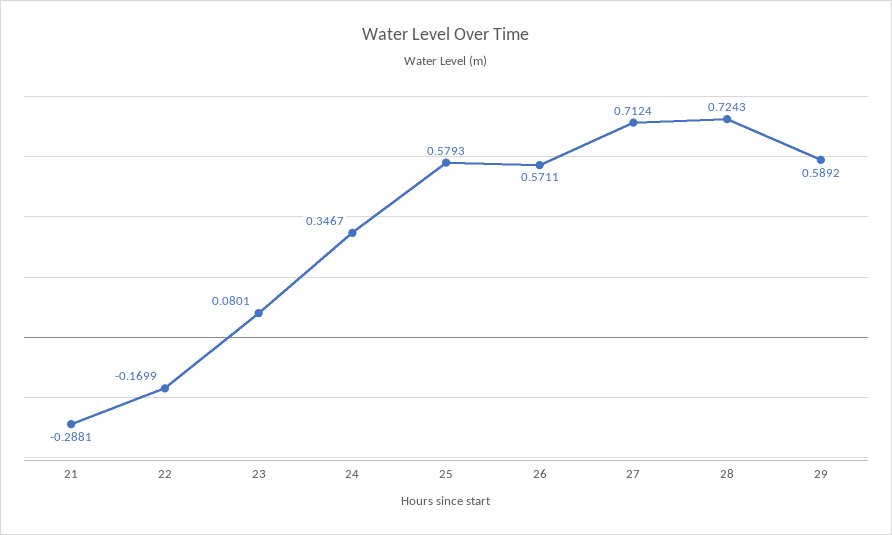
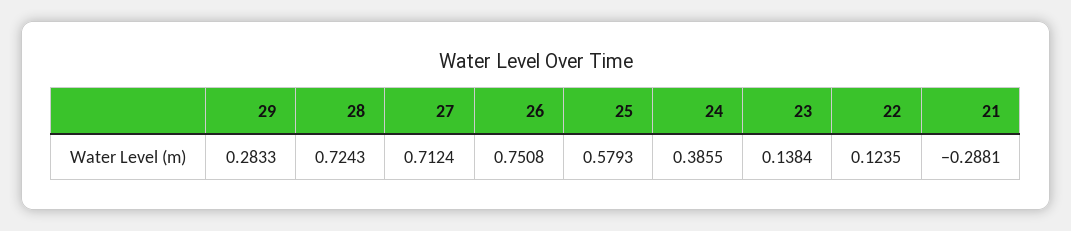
  {
    "21": -0.2881,
-   "22": -0.1699,
+   "22": 0.1235,
-   "23": 0.0801,
+   "23": 0.1384,
-   "24": 0.3467,
+   "24": 0.3855,
    "25": 0.5793,
-   "26": 0.5711,
+   "26": 0.7508,
    "27": 0.7124,
    "28": 0.7243,
-   "29": 0.5892
+   "29": 0.2833
  }

